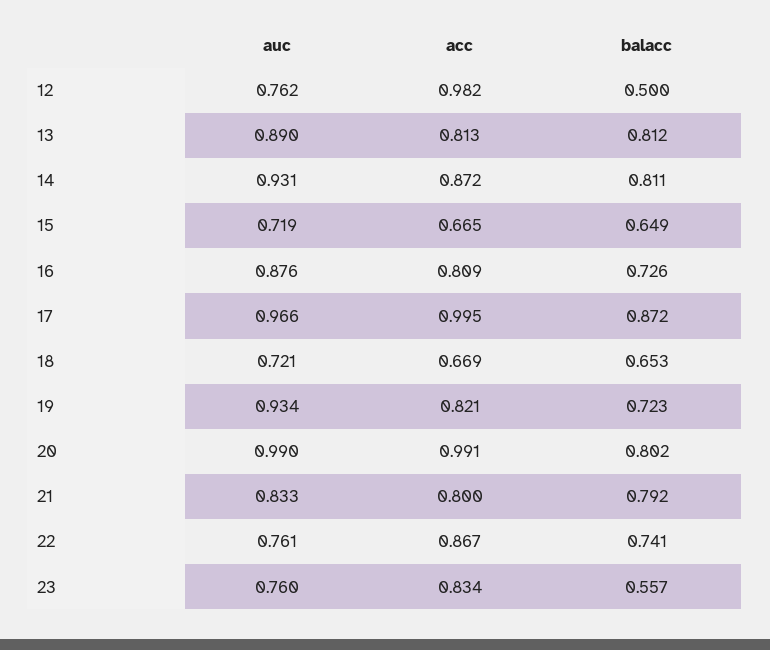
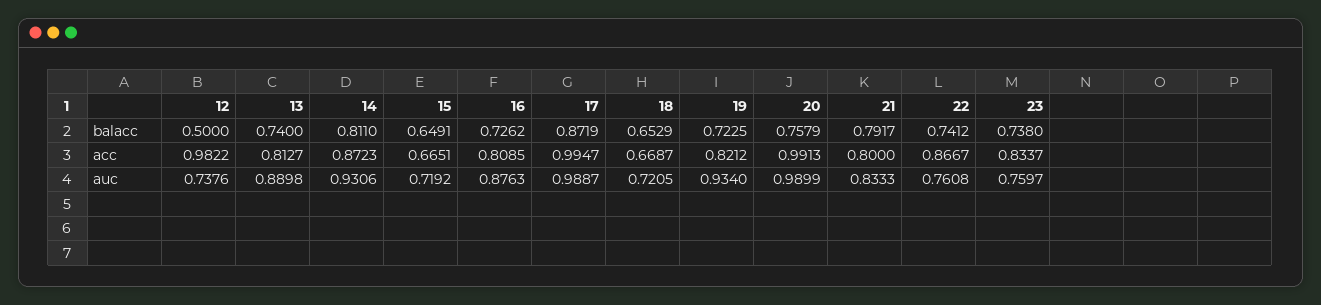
  {
    "auc": {
-     "12": 0.762,
+     "12": 0.7376,
      "13": 0.8898,
      "14": 0.9306,
      "15": 0.7192,
      "16": 0.8763,
-     "17": 0.966,
+     "17": 0.9887,
      "18": 0.7205,
      "19": 0.934,
      "20": 0.9899,
      "21": 0.8333,
      "22": 0.7608,
      "23": 0.7597
    },
    "acc": {
      "12": 0.9822,
      "13": 0.8127,
      "14": 0.8723,
      "15": 0.6651,
      "16": 0.8085,
      "17": 0.9947,
      "18": 0.6687,
      "19": 0.8212,
      "20": 0.9913,
      "21": 0.8,
      "22": 0.8667,
      "23": 0.8337
    },
    "balacc": {
      "12": 0.5,
-     "13": 0.812,
+     "13": 0.74,
      "14": 0.811,
      "15": 0.6491,
      "16": 0.7262,
      "17": 0.8719,
      "18": 0.6529,
      "19": 0.7225,
-     "20": 0.802,
+     "20": 0.7579,
      "21": 0.7917,
      "22": 0.7412,
-     "23": 0.557
+     "23": 0.738
    }
  }

